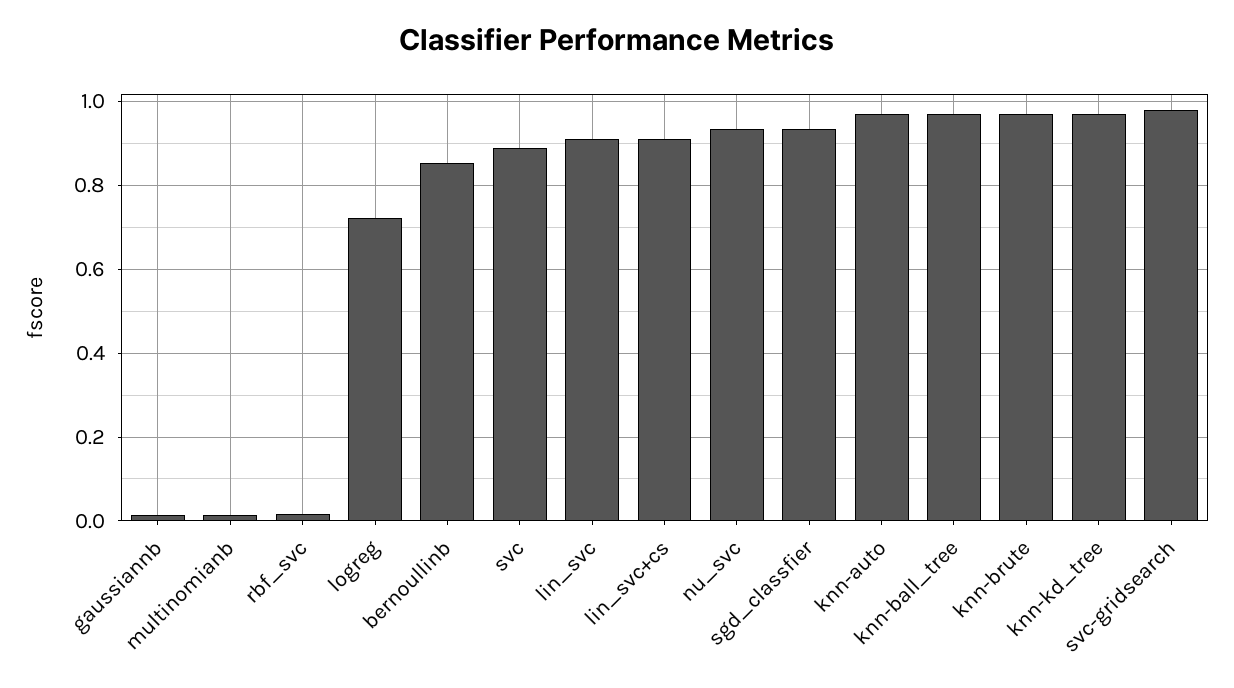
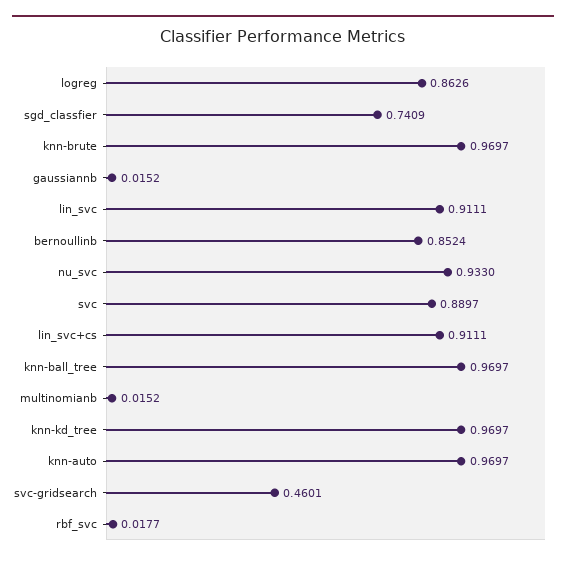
  {
    "gaussiannb": 0.0152,
    "multinomianb": 0.0152,
    "rbf_svc": 0.0177,
-   "logreg": 0.72,
+   "logreg": 0.8626,
    "bernoullinb": 0.8524,
    "svc": 0.8897,
    "lin_svc": 0.9111,
    "lin_svc+cs": 0.9111,
    "nu_svc": 0.933,
-   "sgd_classfier": 0.94,
+   "sgd_classfier": 0.7409,
    "knn-auto": 0.9697,
    "knn-ball_tree": 0.9697,
    "knn-brute": 0.9697,
    "knn-kd_tree": 0.9697,
-   "svc-gridsearch": 0.98
+   "svc-gridsearch": 0.4601
  }

